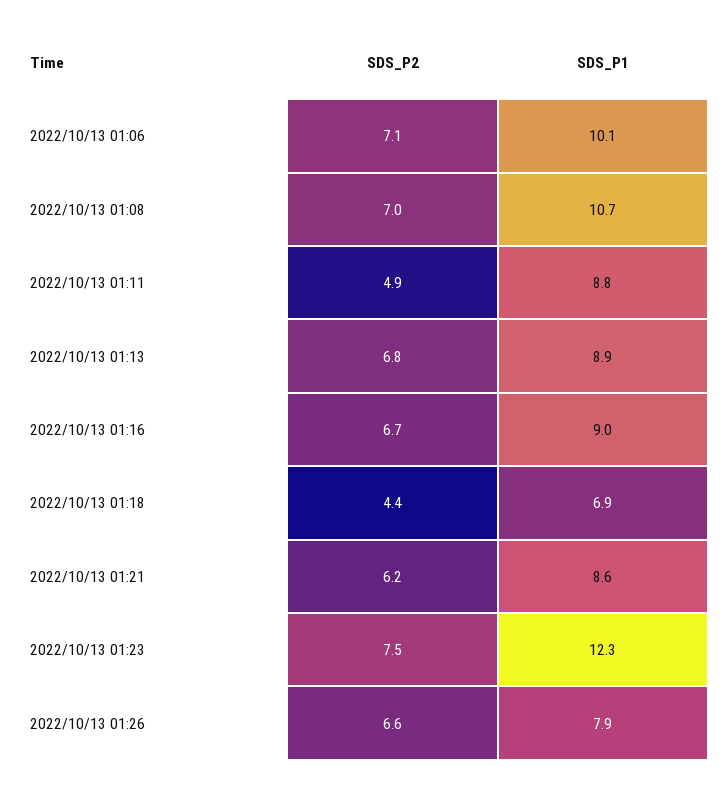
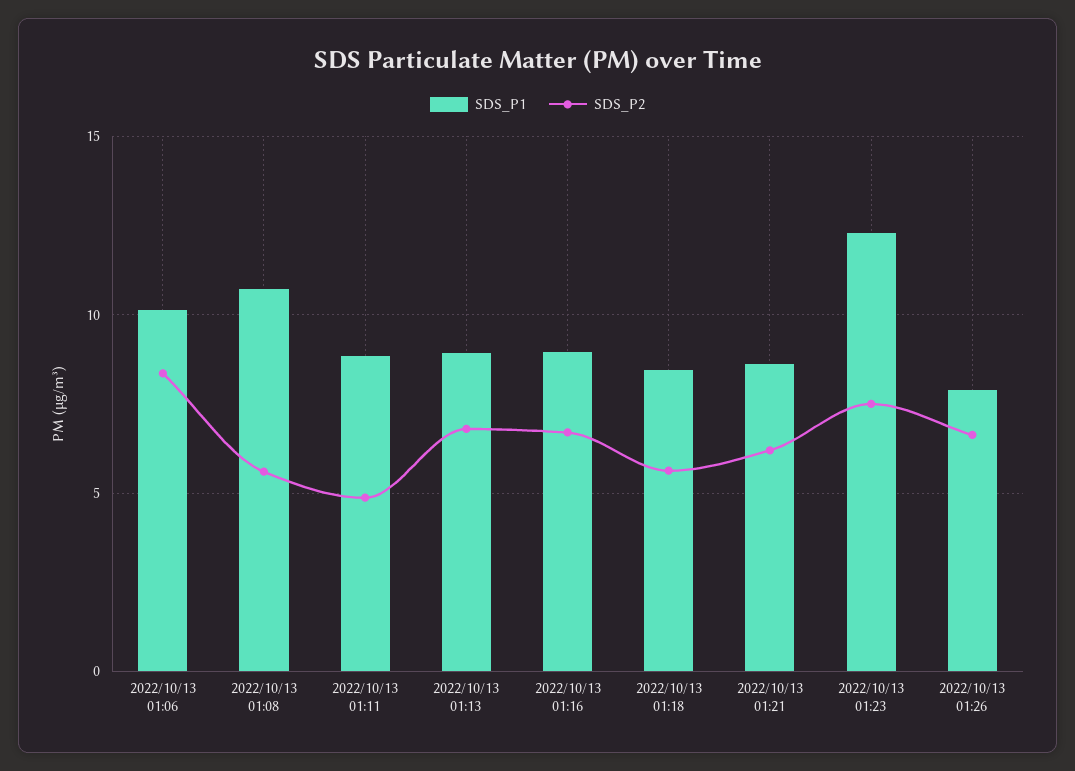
  {
    "SDS_P2": {
-     "2022/10/13 01:06": 7.1,
+     "2022/10/13 01:06": 8.5,
-     "2022/10/13 01:08": 7,
+     "2022/10/13 01:08": 5.5,
      "2022/10/13 01:11": 4.9,
      "2022/10/13 01:13": 6.8,
      "2022/10/13 01:16": 6.7,
-     "2022/10/13 01:18": 4.4,
+     "2022/10/13 01:18": 5.5,
      "2022/10/13 01:21": 6.2,
      "2022/10/13 01:23": 7.5,
      "2022/10/13 01:26": 6.6
    },
    "SDS_P1": {
      "2022/10/13 01:06": 10.1,
      "2022/10/13 01:08": 10.7,
      "2022/10/13 01:11": 8.8,
      "2022/10/13 01:13": 8.9,
      "2022/10/13 01:16": 9,
-     "2022/10/13 01:18": 6.9,
+     "2022/10/13 01:18": 8.5,
      "2022/10/13 01:21": 8.6,
      "2022/10/13 01:23": 12.3,
      "2022/10/13 01:26": 7.9
    }
  }

